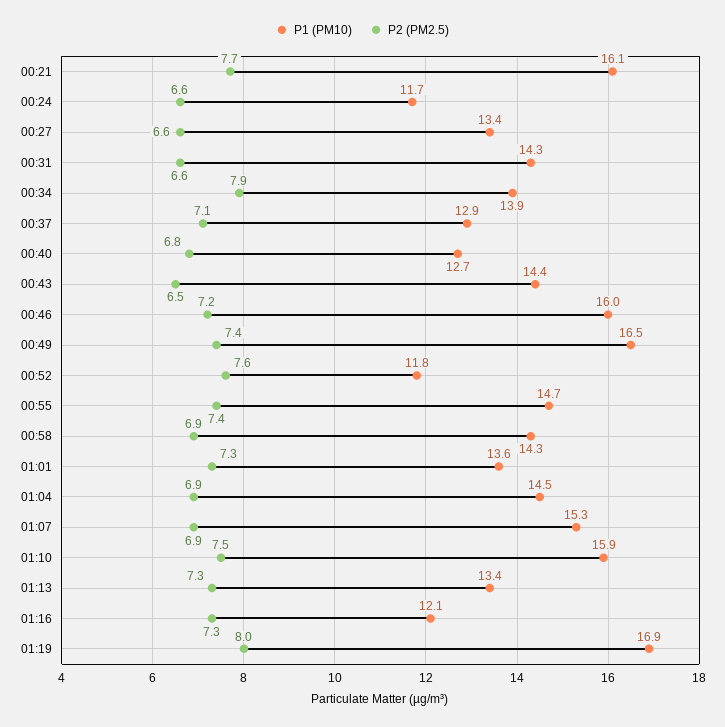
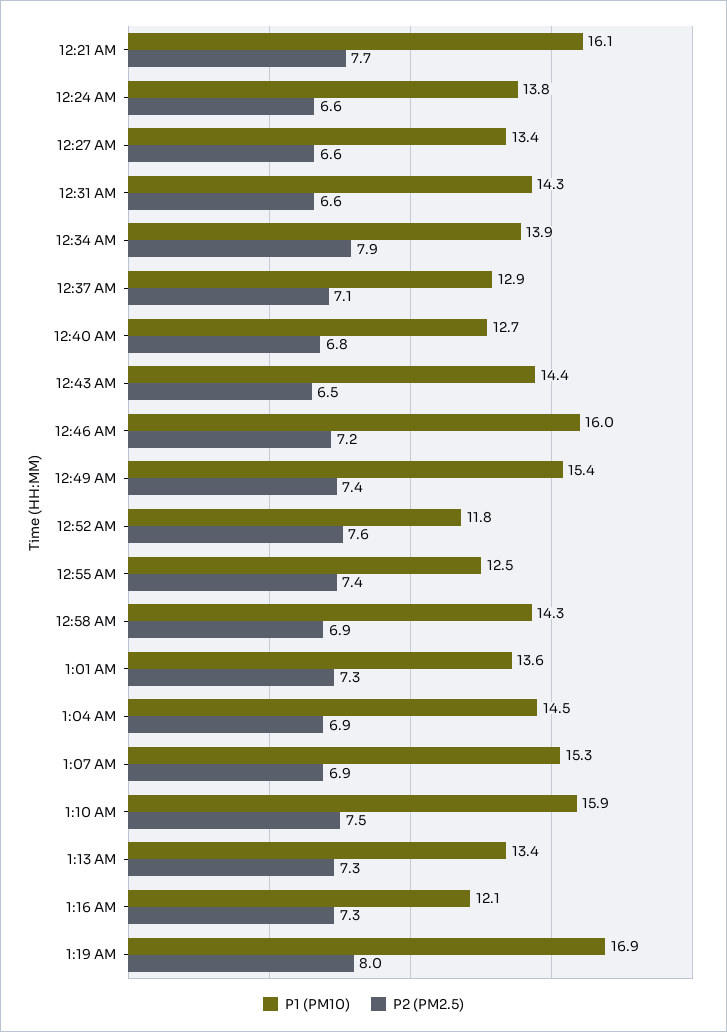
  {
    "P1 (PM10)": {
      "00:21": 16.1,
-     "00:24": 11.7,
+     "00:24": 13.8,
      "00:27": 13.4,
      "00:31": 14.3,
      "00:34": 13.9,
      "00:37": 12.9,
      "00:40": 12.7,
      "00:43": 14.4,
      "00:46": 16,
-     "00:49": 16.5,
+     "00:49": 15.4,
      "00:52": 11.8,
-     "00:55": 14.7,
+     "00:55": 12.5,
      "00:58": 14.3,
      "01:01": 13.6,
      "01:04": 14.5,
      "01:07": 15.3,
      "01:10": 15.9,
      "01:13": 13.4,
      "01:16": 12.1,
      "01:19": 16.9
    },
    "P2 (PM2.5)": {
      "00:21": 7.7,
      "00:24": 6.6,
      "00:27": 6.6,
      "00:31": 6.6,
      "00:34": 7.9,
      "00:37": 7.1,
      "00:40": 6.8,
      "00:43": 6.5,
      "00:46": 7.2,
      "00:49": 7.4,
      "00:52": 7.6,
      "00:55": 7.4,
      "00:58": 6.9,
      "01:01": 7.3,
      "01:04": 6.9,
      "01:07": 6.9,
      "01:10": 7.5,
      "01:13": 7.3,
      "01:16": 7.3,
      "01:19": 8
    }
  }

